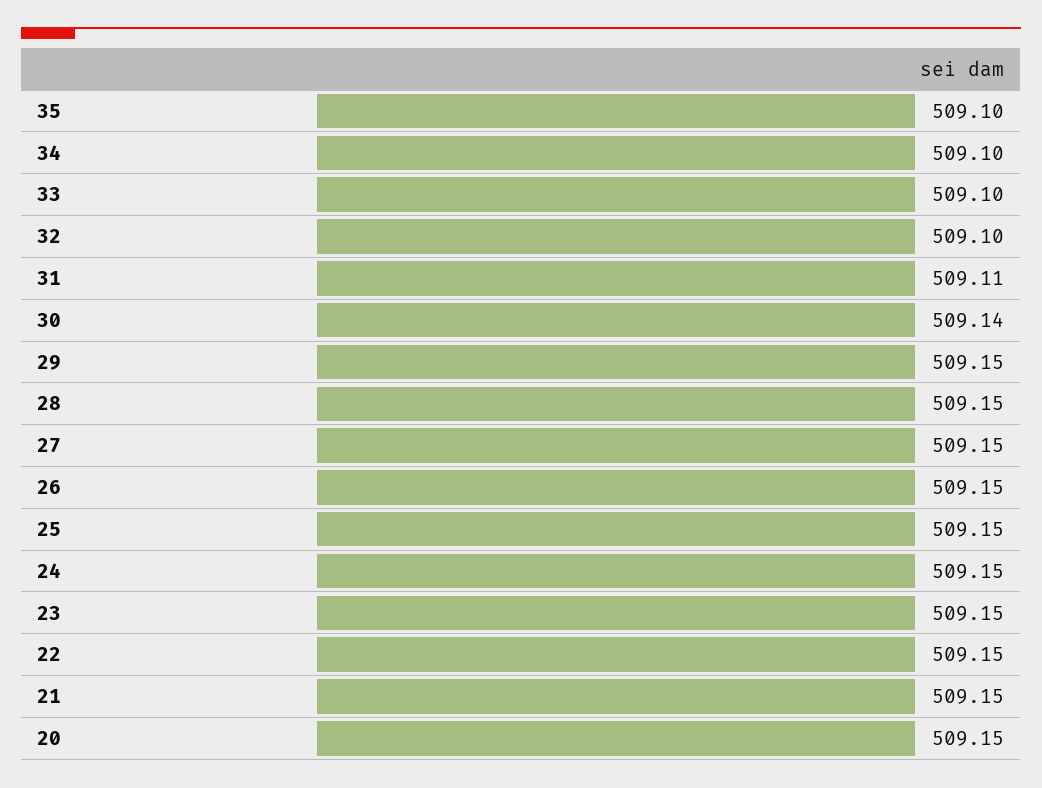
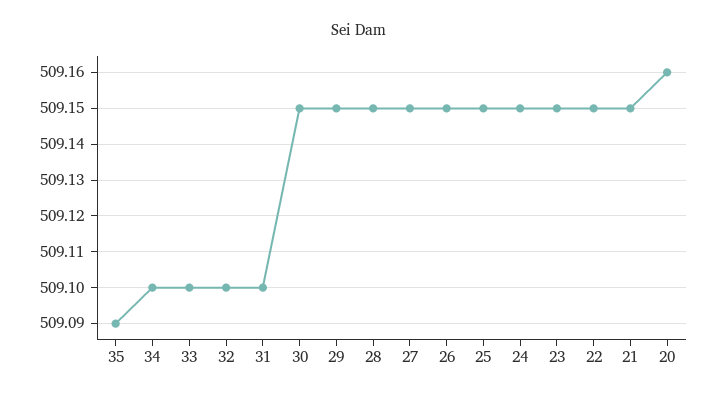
  {
-   "35": 509.1,
+   "35": 509.09,
    "34": 509.1,
    "33": 509.1,
    "32": 509.1,
-   "31": 509.11,
+   "31": 509.1,
-   "30": 509.14,
+   "30": 509.15,
    "29": 509.15,
    "28": 509.15,
    "27": 509.15,
    "26": 509.15,
    "25": 509.15,
    "24": 509.15,
    "23": 509.15,
    "22": 509.15,
    "21": 509.15,
-   "20": 509.15
+   "20": 509.16
  }

